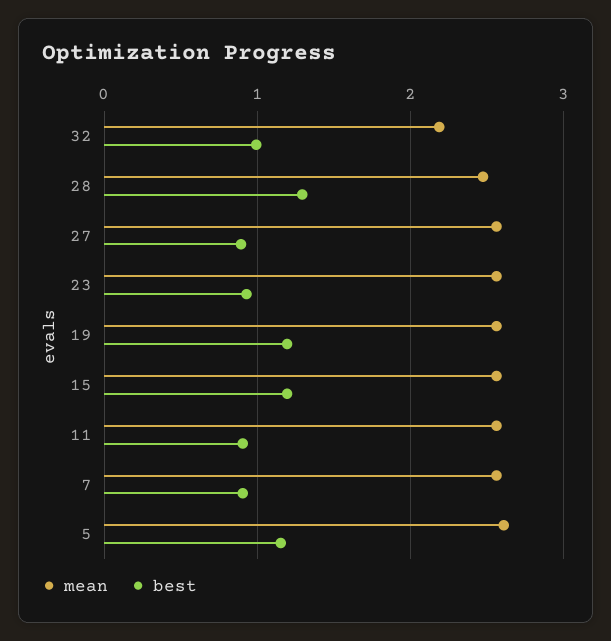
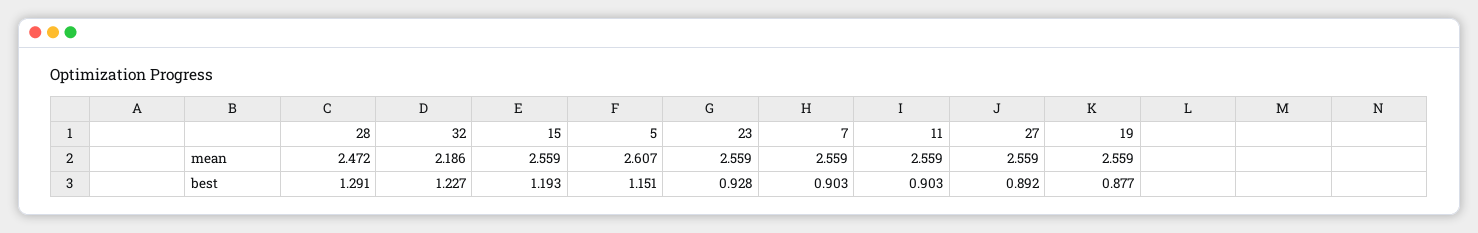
  {
    "mean": {
      "32": 2.186,
      "28": 2.472,
      "27": 2.559,
      "23": 2.559,
      "19": 2.559,
      "15": 2.559,
      "11": 2.559,
      "7": 2.559,
      "5": 2.607
    },
    "best": {
-     "32": 1,
+     "32": 1.227,
      "28": 1.291,
      "27": 0.892,
      "23": 0.928,
-     "19": 1.2,
+     "19": 0.877,
      "15": 1.193,
      "11": 0.903,
      "7": 0.903,
      "5": 1.151
    }
  }

